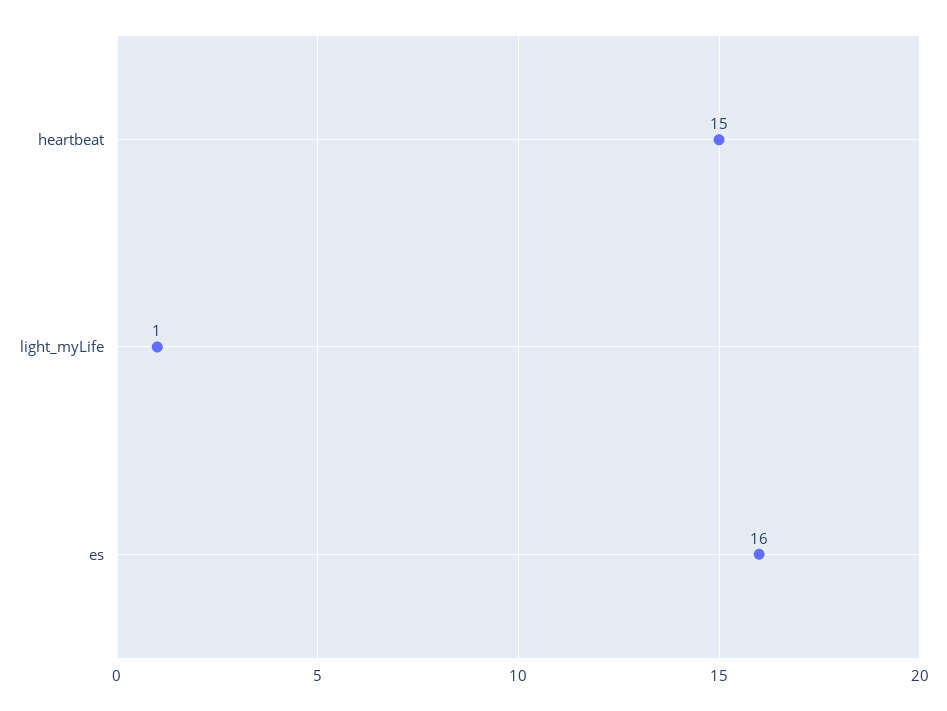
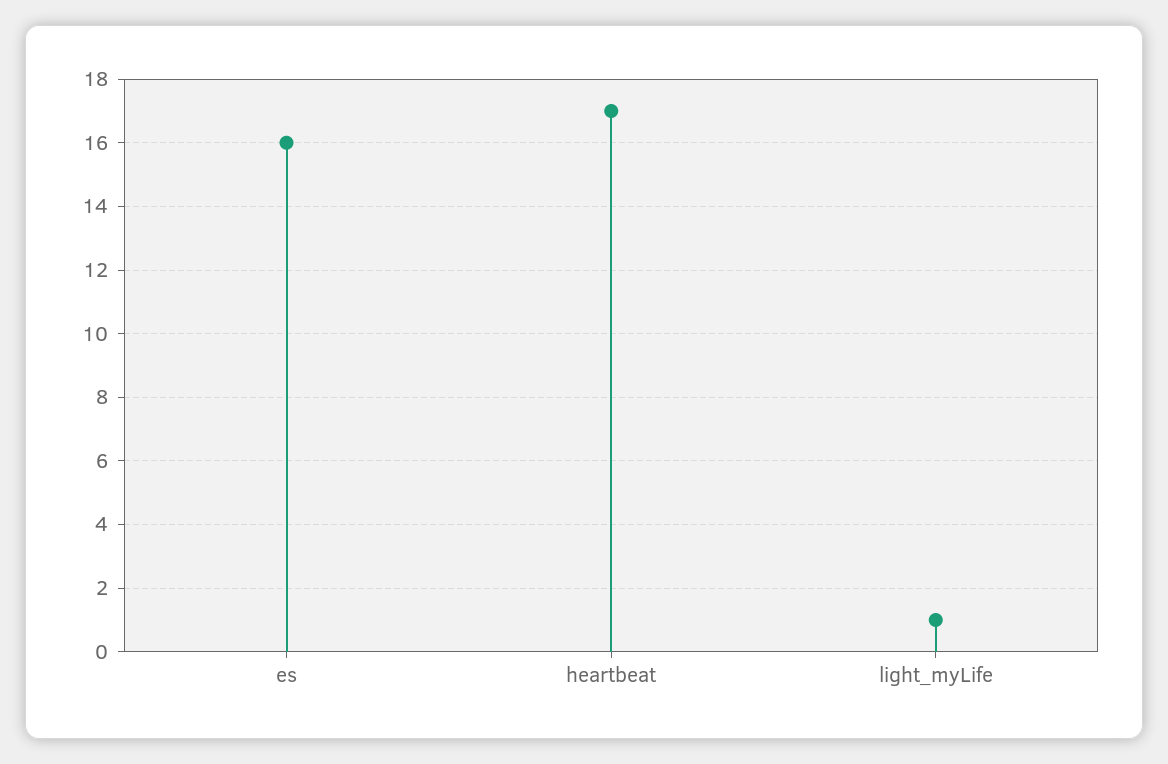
  {
-   "heartbeat": 15,
+   "heartbeat": 17,
    "light_myLife": 1,
    "es": 16
  }

